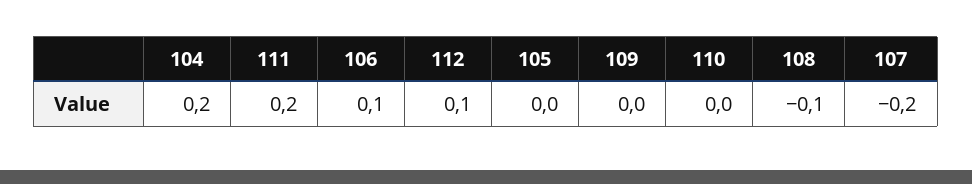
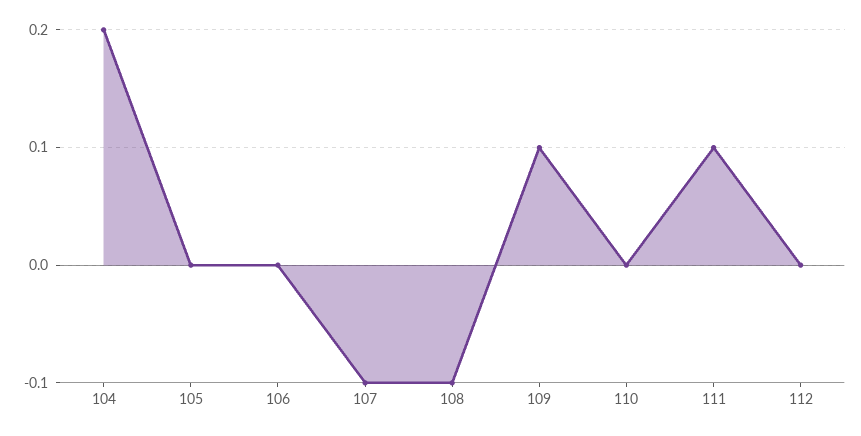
  {
    "104": 0.2,
-   "111": 0.2,
+   "111": 0.1,
-   "106": 0.1,
+   "106": 0,
-   "112": 0.1,
+   "112": 0,
    "105": 0,
-   "109": 0,
+   "109": 0.1,
    "110": 0,
    "108": -0.1,
-   "107": -0.2
+   "107": -0.1
  }

